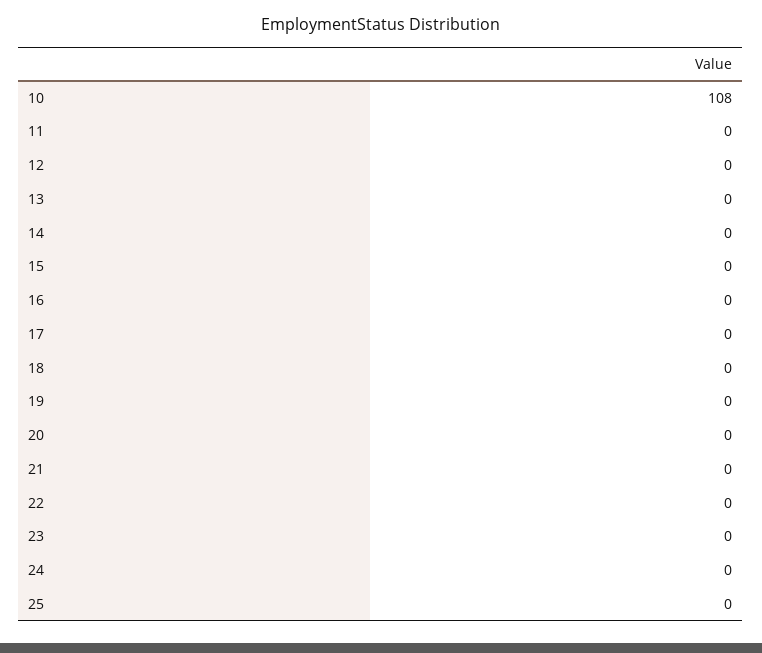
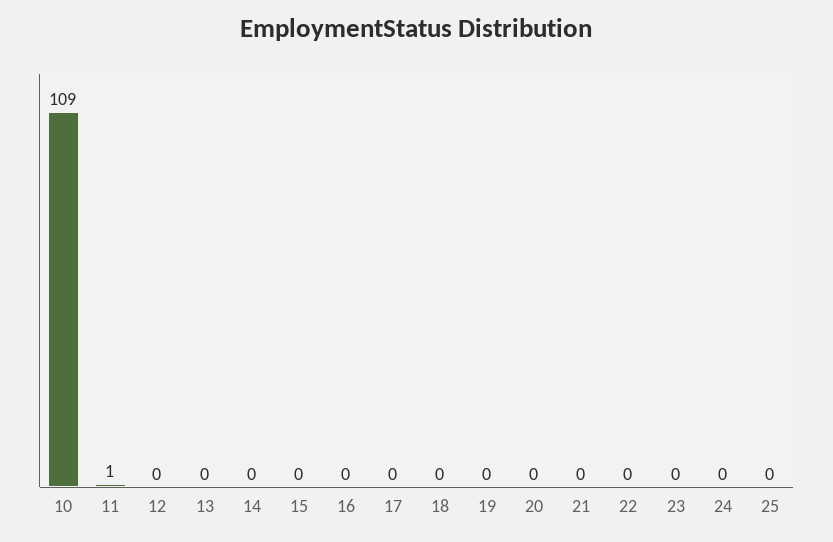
  {
-   "10": 108,
+   "10": 109,
-   "11": 0,
+   "11": 1,
    "12": 0,
    "13": 0,
    "14": 0,
    "15": 0,
    "16": 0,
    "17": 0,
    "18": 0,
    "19": 0,
    "20": 0,
    "21": 0,
    "22": 0,
    "23": 0,
    "24": 0,
    "25": 0
  }

